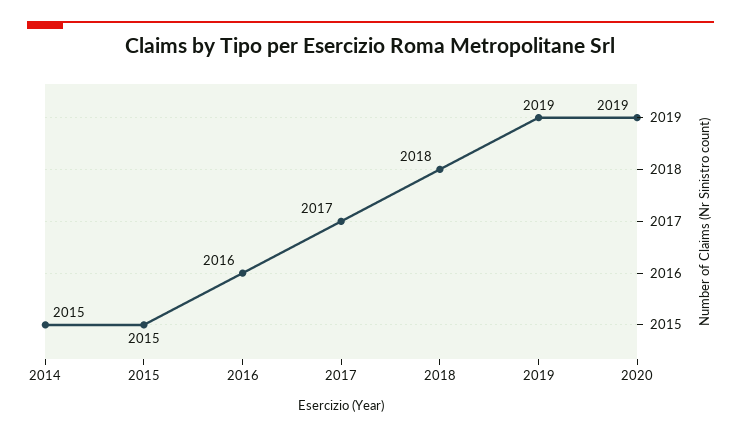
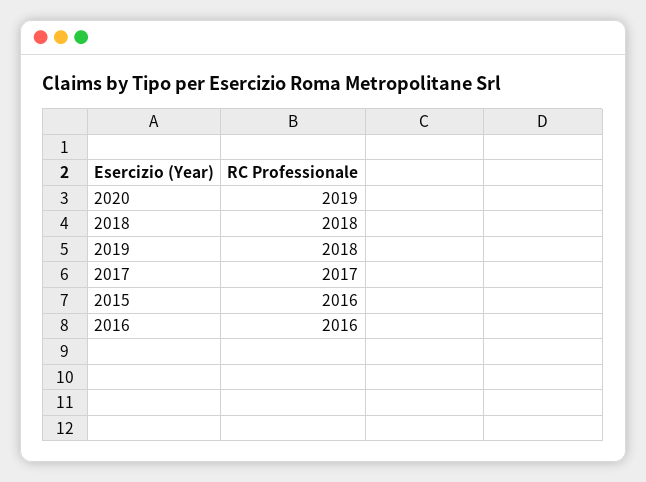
  {
-   "2014": 2015,
-   "2015": 2015,
+   "2015": 2016,
    "2016": 2016,
    "2017": 2017,
    "2018": 2018,
-   "2019": 2019,
+   "2019": 2018,
    "2020": 2019
  }

